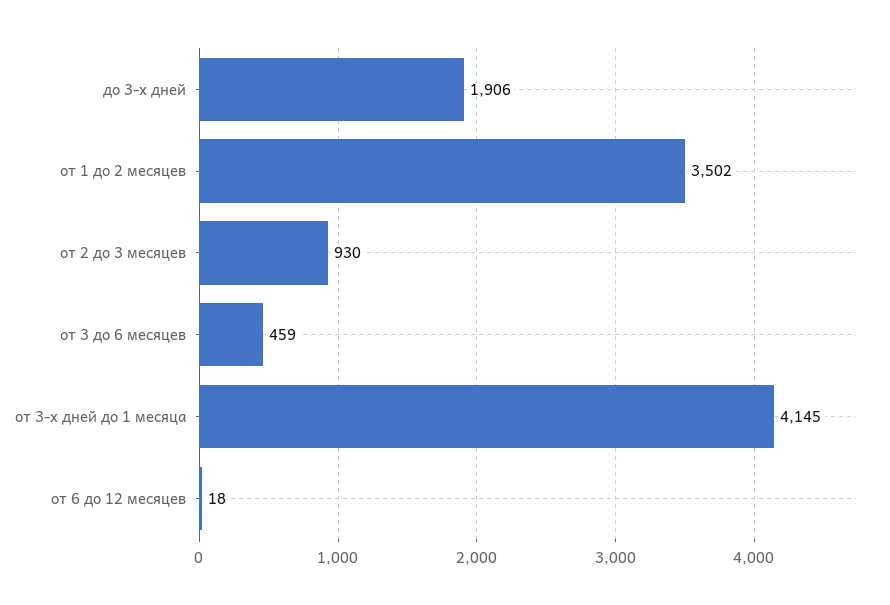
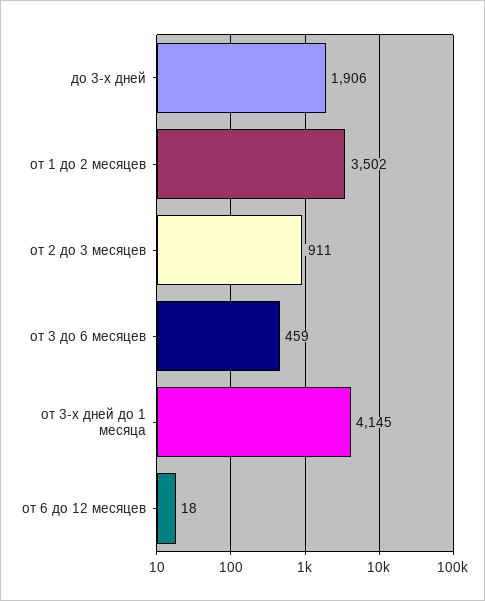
  {
    "до 3-х дней": 1906,
    "от 1 до 2 месяцев": 3502,
-   "от 2 до 3 месяцев": 930,
+   "от 2 до 3 месяцев": 911,
    "от 3 до 6 месяцев": 459,
    "от 3-х дней до 1 месяца": 4145,
    "от 6 до 12 месяцев": 18
  }

